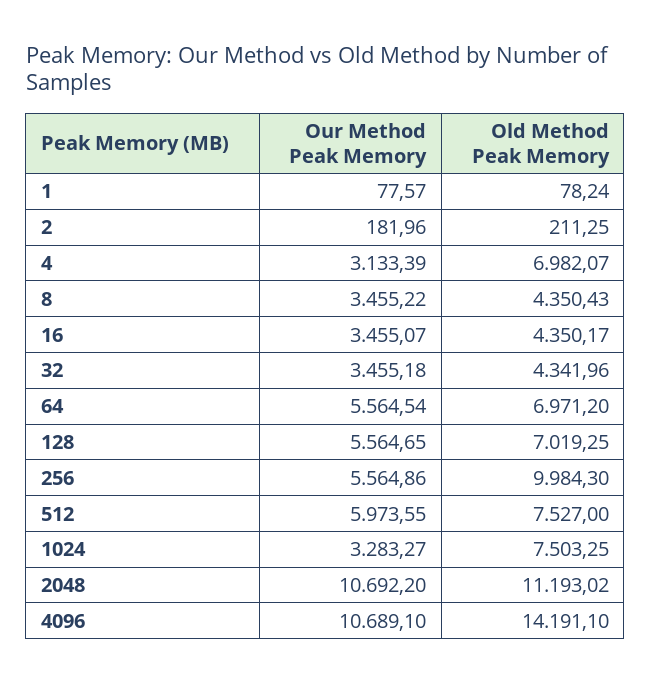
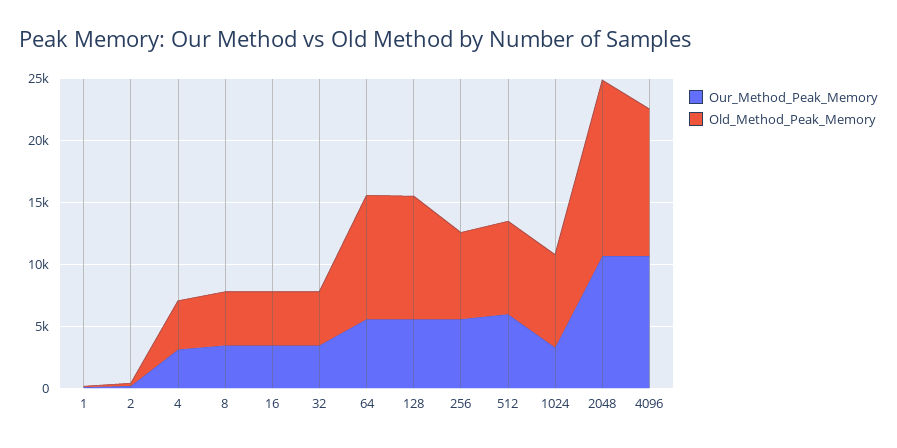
  {
    "Our Method Peak Memory": {
      "1": 77.57,
      "2": 181.96,
      "4": 3133.39,
      "8": 3455.22,
      "16": 3455.07,
      "32": 3455.18,
      "64": 5564.54,
      "128": 5564.65,
      "256": 5564.86,
      "512": 5973.55,
      "1024": 3283.27,
      "2048": 10692.2,
      "4096": 10689.1
    },
    "Old Method Peak Memory": {
      "1": 78.24,
      "2": 211.25,
-     "4": 6982.07,
+     "4": 4000,
      "8": 4350.43,
      "16": 4350.17,
      "32": 4341.96,
-     "64": 6971.2,
+     "64": 10000,
-     "128": 7019.25,
+     "128": 10000,
-     "256": 9984.3,
+     "256": 7000,
      "512": 7527,
      "1024": 7503.25,
-     "2048": 11193.02,
+     "2048": 14000,
-     "4096": 14191.1
+     "4096": 12000
    }
  }

